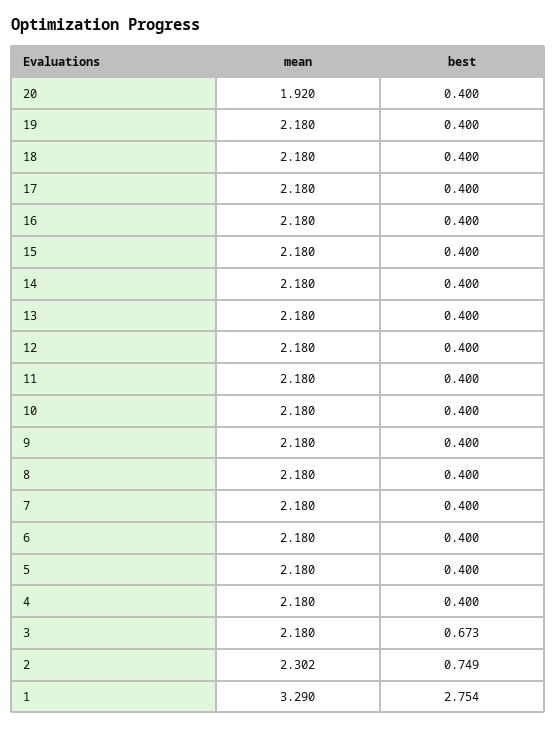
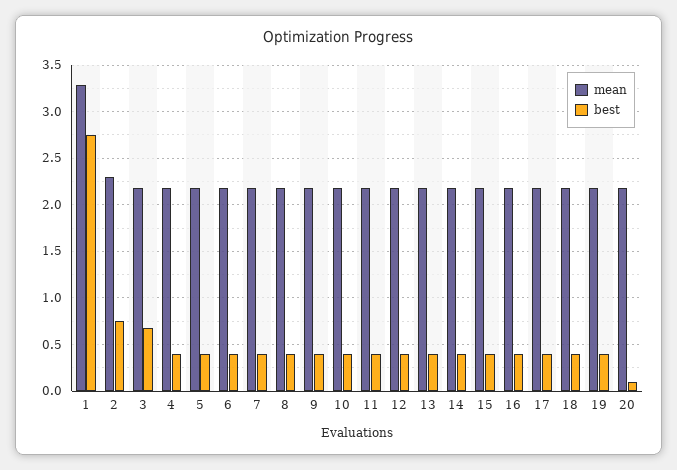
  {
    "mean": {
-     "20": 1.92,
+     "20": 2.2,
      "19": 2.18,
      "18": 2.18,
      "17": 2.18,
      "16": 2.18,
      "15": 2.18,
      "14": 2.18,
      "13": 2.18,
      "12": 2.18,
      "11": 2.18,
      "10": 2.18,
      "9": 2.18,
      "8": 2.18,
      "7": 2.18,
      "6": 2.18,
      "5": 2.18,
      "4": 2.18,
      "3": 2.18,
      "2": 2.302,
      "1": 3.29
    },
    "best": {
-     "20": 0.4,
+     "20": 0.1,
      "19": 0.4,
      "18": 0.4,
      "17": 0.4,
      "16": 0.4,
      "15": 0.4,
      "14": 0.4,
      "13": 0.4,
      "12": 0.4,
      "11": 0.4,
      "10": 0.4,
      "9": 0.4,
      "8": 0.4,
      "7": 0.4,
      "6": 0.4,
      "5": 0.4,
      "4": 0.4,
      "3": 0.673,
      "2": 0.749,
      "1": 2.754
    }
  }

